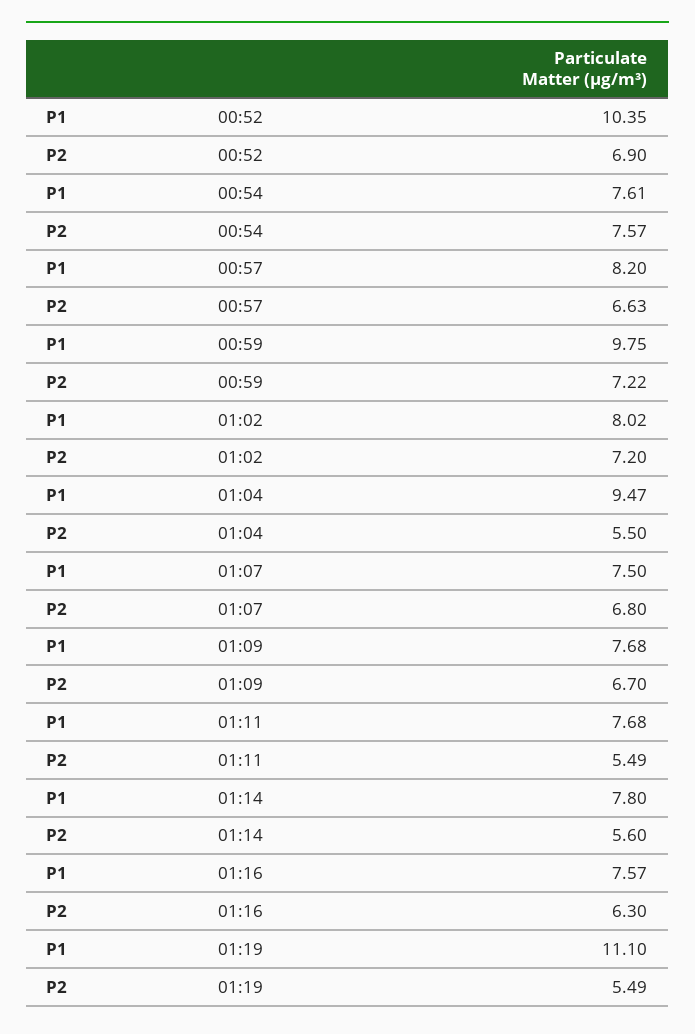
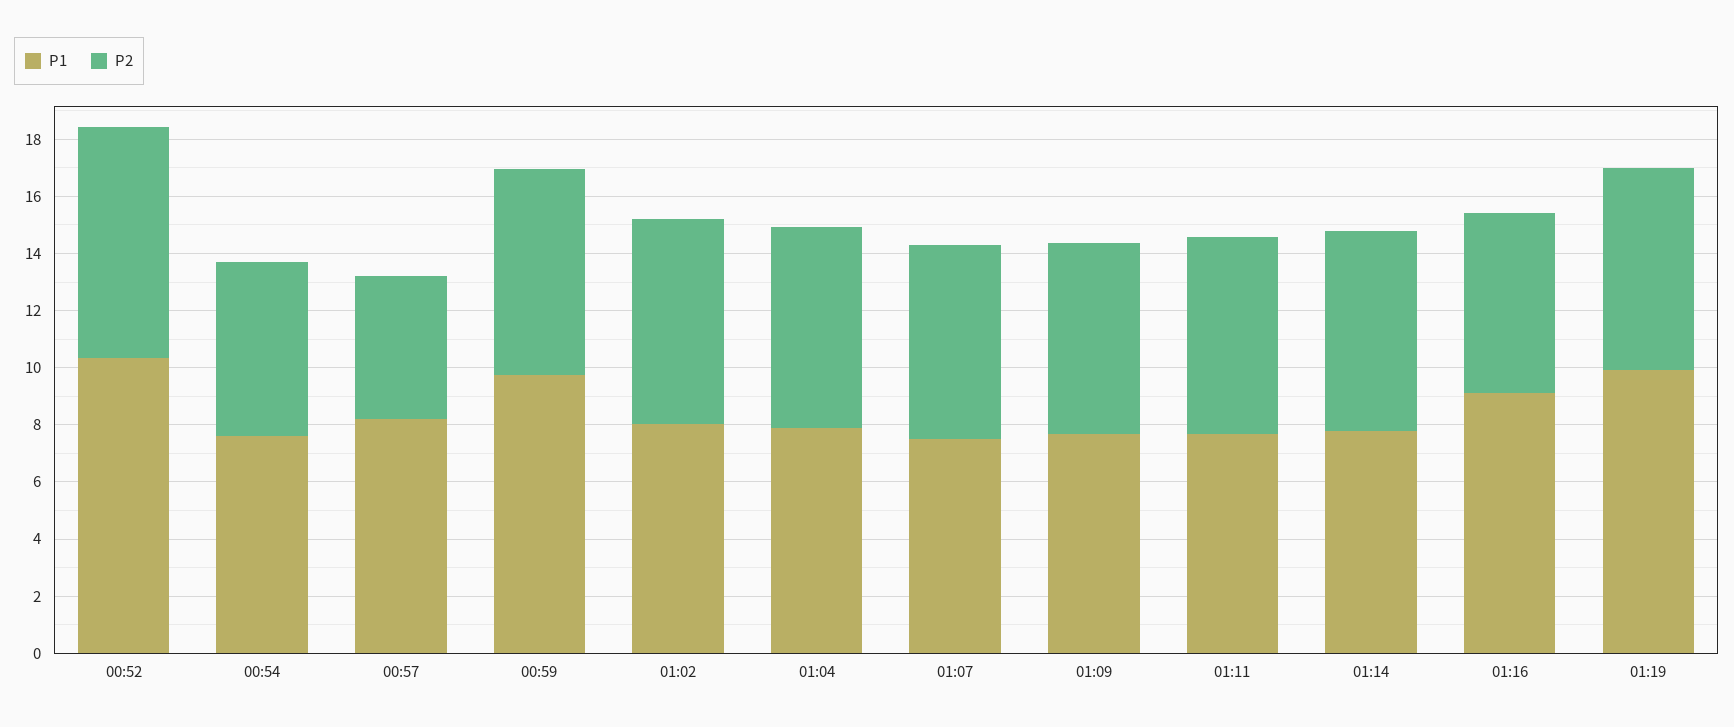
  {
    "P1": {
      "00:52": 10.35,
      "00:54": 7.61,
      "00:57": 8.2,
      "00:59": 9.75,
      "01:02": 8.02,
-     "01:04": 9.47,
+     "01:04": 8,
      "01:07": 7.5,
      "01:09": 7.68,
      "01:11": 7.68,
      "01:14": 7.8,
-     "01:16": 7.57,
+     "01:16": 9,
-     "01:19": 11.1
+     "01:19": 10
    },
    "P2": {
-     "00:52": 6.9,
+     "00:52": 8,
-     "00:54": 7.57,
+     "00:54": 6,
-     "00:57": 6.63,
+     "00:57": 5,
      "00:59": 7.22,
      "01:02": 7.2,
-     "01:04": 5.5,
+     "01:04": 7,
      "01:07": 6.8,
      "01:09": 6.7,
-     "01:11": 5.49,
+     "01:11": 7,
-     "01:14": 5.6,
+     "01:14": 7,
      "01:16": 6.3,
-     "01:19": 5.49
+     "01:19": 7
    }
  }

